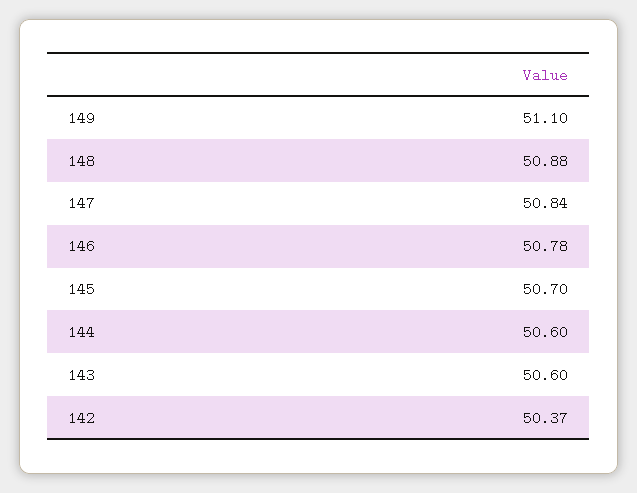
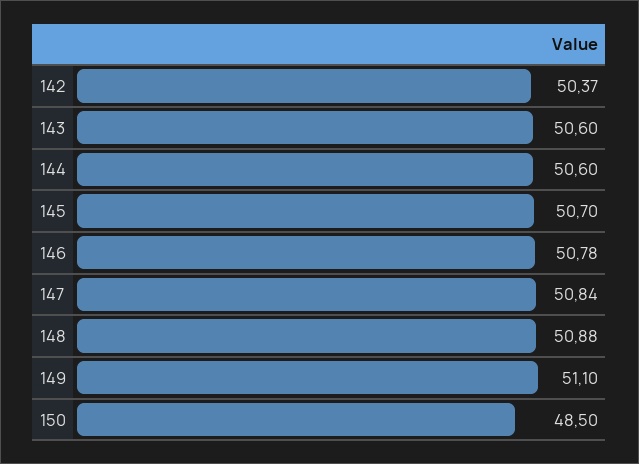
  {
    "149": 51.1,
    "148": 50.88,
    "147": 50.84,
    "146": 50.78,
    "145": 50.7,
    "144": 50.6,
    "143": 50.6,
-   "142": 50.37
+   "142": 50.37,
+   "150": 48.5
  }

